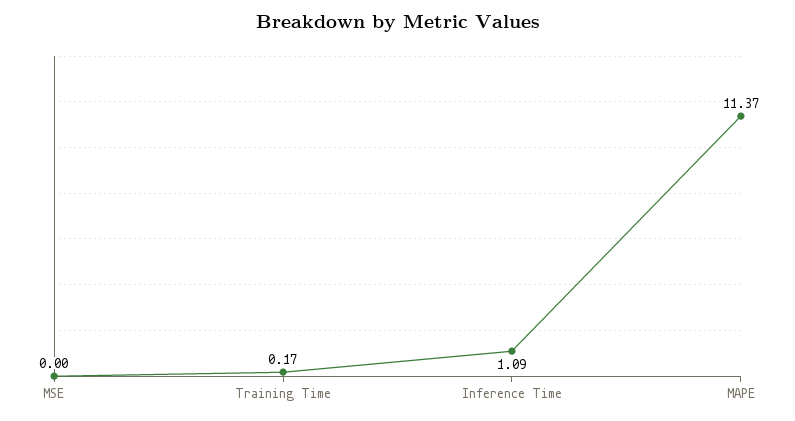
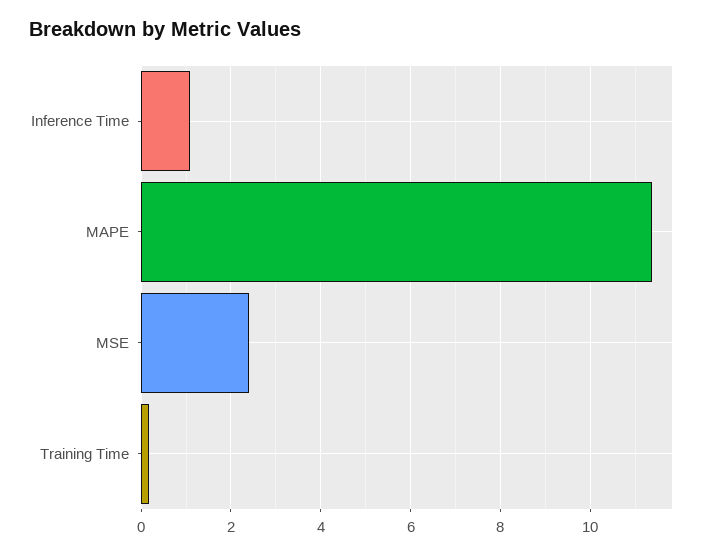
  {
-   "MSE": 0,
+   "MSE": 2.4,
    "Training Time": 0.17,
    "Inference Time": 1.09,
    "MAPE": 11.37
  }

